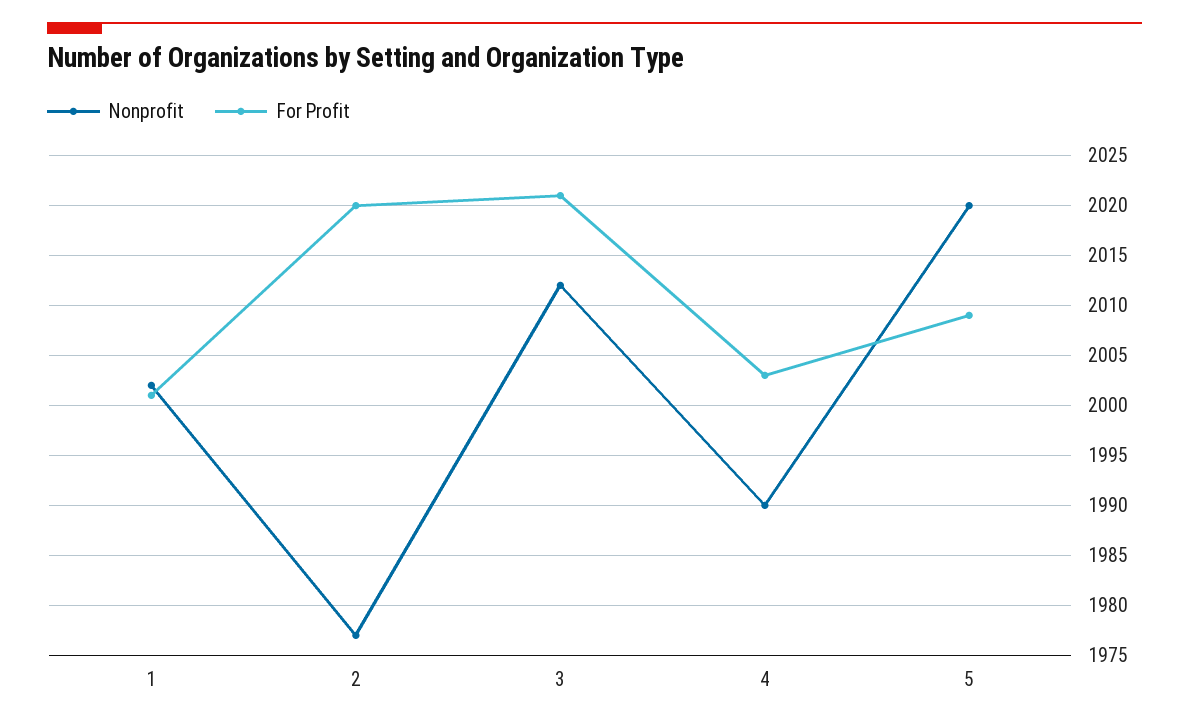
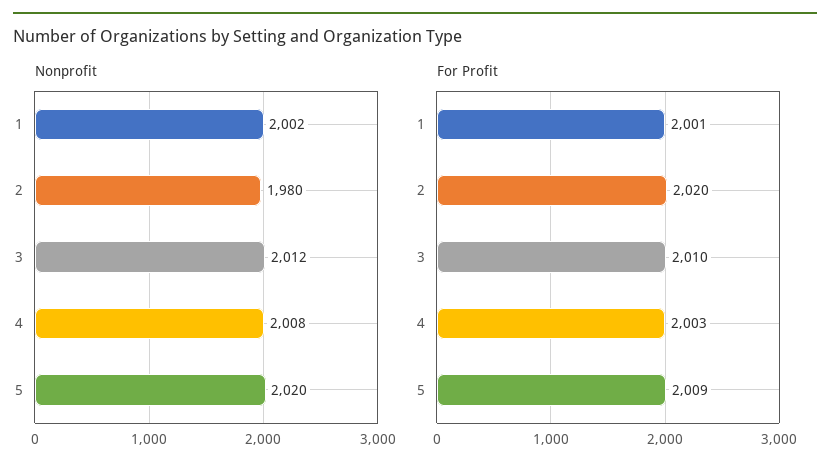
  {
    "Nonprofit": {
      "1": 2002,
-     "2": 1977,
+     "2": 1980,
      "3": 2012,
-     "4": 1990,
+     "4": 2008,
      "5": 2020
    },
    "For Profit": {
      "1": 2001,
      "2": 2020,
-     "3": 2021,
+     "3": 2010,
      "4": 2003,
      "5": 2009
    }
  }

